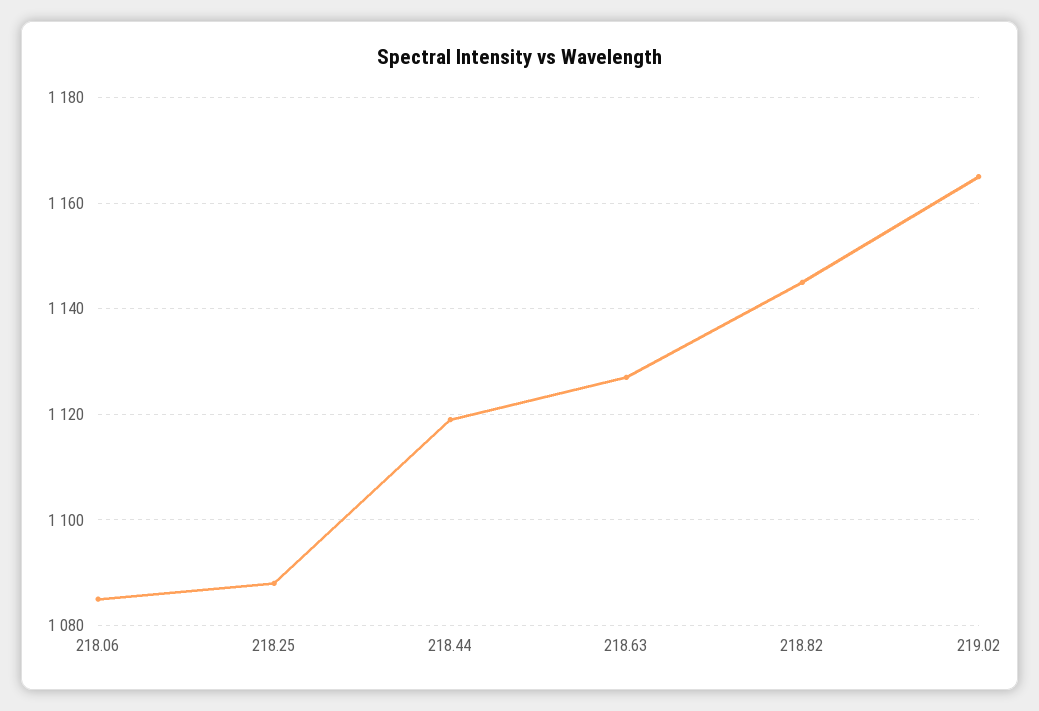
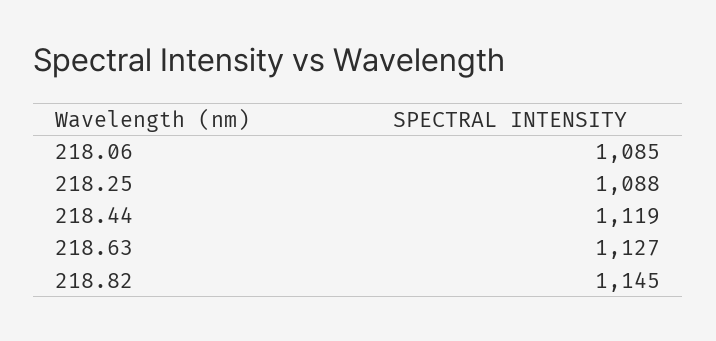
  {
    "218.06": 1085,
    "218.25": 1088,
    "218.44": 1119,
    "218.63": 1127,
-   "218.82": 1145,
+   "218.82": 1145
-   "219.02": 1165
  }

